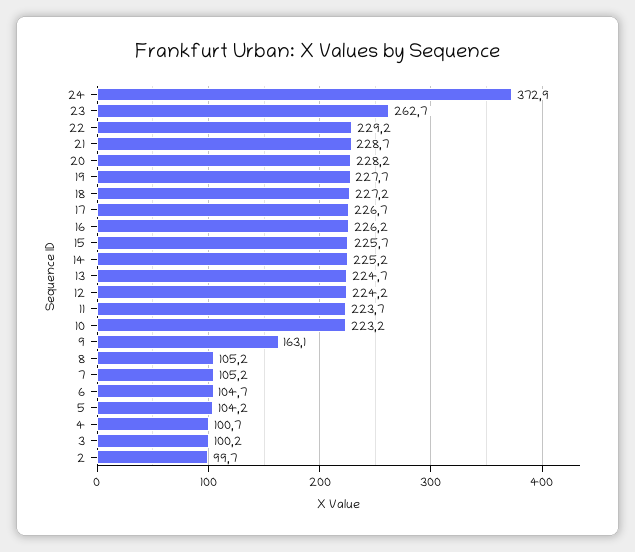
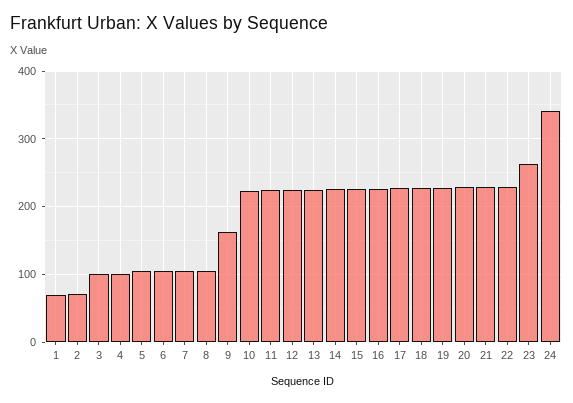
  {
-   "24": 372.9,
+   "24": 340,
    "23": 262.7,
    "22": 229.2,
    "21": 228.7,
    "20": 228.2,
    "19": 227.7,
    "18": 227.2,
    "17": 226.7,
    "16": 226.2,
    "15": 225.7,
    "14": 225.2,
    "13": 224.7,
    "12": 224.2,
    "11": 223.7,
    "10": 223.2,
    "9": 163.1,
    "8": 105.2,
    "7": 105.2,
    "6": 104.7,
    "5": 104.2,
    "4": 100.7,
    "3": 100.2,
-   "2": 99.7
+   "2": 70,
+   "1": 70
  }

